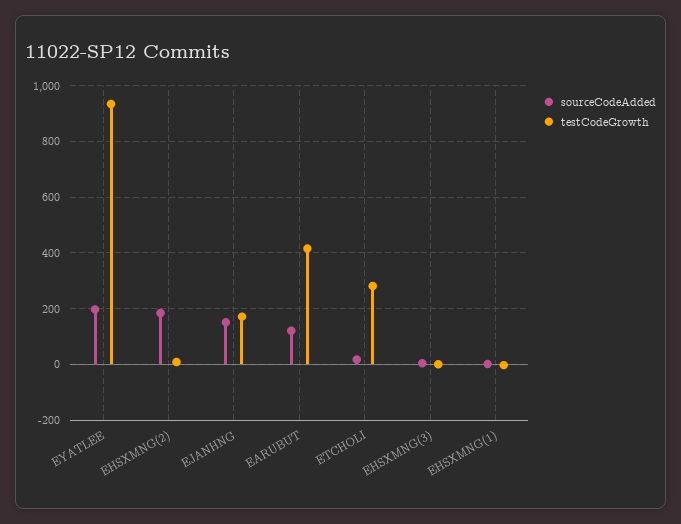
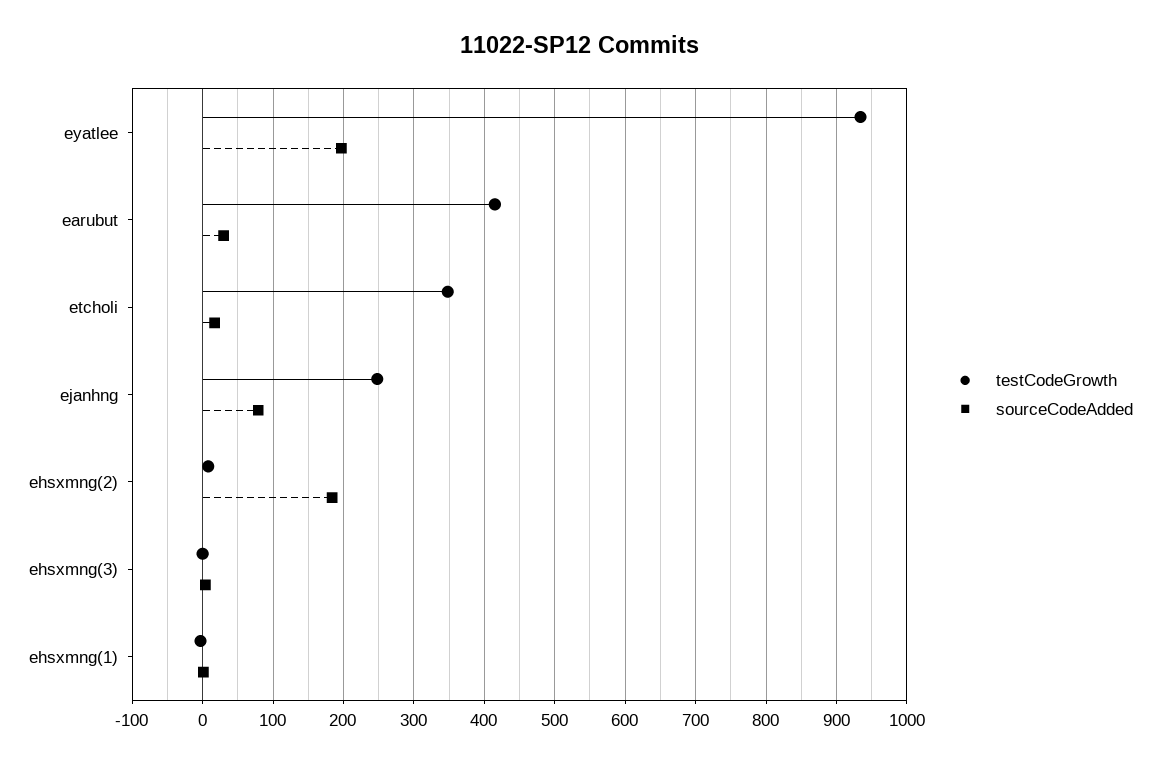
  {
    "sourceCodeAdded": {
      "EYATLEE": 200,
      "EHSXMNG(2)": 180,
-     "EJANHNG": 150,
+     "EJANHNG": 80,
-     "EARUBUT": 125,
+     "EARUBUT": 30,
      "ETCHOLI": 20,
      "EHSXMNG(3)": 0,
      "EHSXMNG(1)": 0
    },
    "testCodeGrowth": {
      "EYATLEE": 930,
      "EHSXMNG(2)": 10,
-     "EJANHNG": 175,
+     "EJANHNG": 250,
      "EARUBUT": 420,
-     "ETCHOLI": 275,
+     "ETCHOLI": 350,
      "EHSXMNG(3)": 0,
      "EHSXMNG(1)": 0
    }
  }

